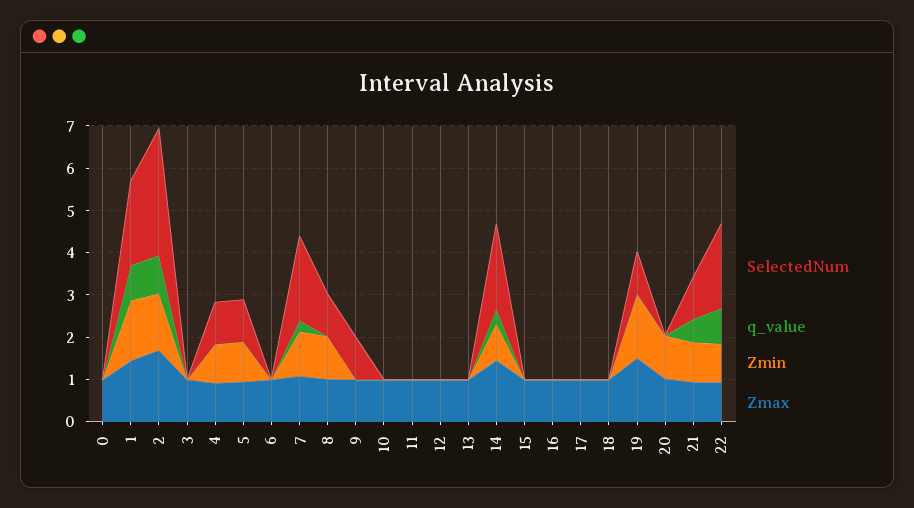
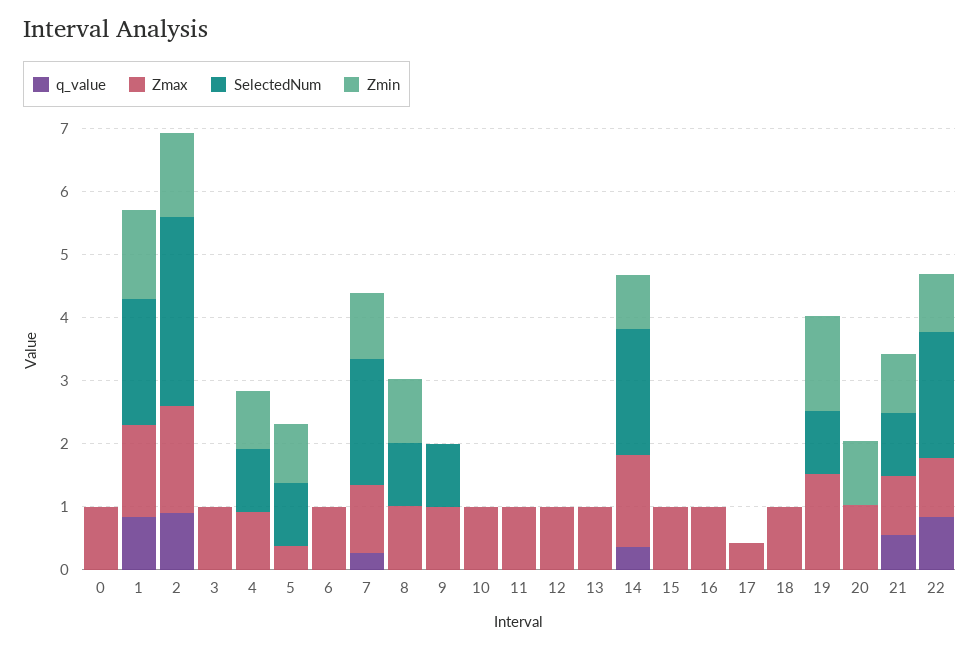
  {
    "SelectedNum": {
      "0": 0,
      "1": 2,
      "2": 3,
      "3": 0,
      "4": 1,
      "5": 1,
      "6": 0,
      "7": 2,
      "8": 1,
      "9": 1,
      "10": 0,
      "11": 0,
      "12": 0,
      "13": 0,
      "14": 2,
      "15": 0,
      "16": 0,
      "17": 0,
      "18": 0,
      "19": 1,
      "20": 0,
      "21": 1,
      "22": 2
    },
    "q_value": {
      "0": 0,
      "1": 0.8,
      "2": 0.8,
      "3": 0,
      "4": 0,
      "5": 0,
      "6": 0,
      "7": 0.2,
      "8": 0,
      "9": 0,
      "10": 0,
      "11": 0,
      "12": 0,
      "13": 0,
      "14": 0.4,
      "15": 0,
      "16": 0,
      "17": 0,
      "18": 0,
      "19": 0,
      "20": 0,
      "21": 0.6,
      "22": 0.8
    },
    "Zmin": {
      "0": 0,
      "1": 1.4,
      "2": 1.4,
      "3": 0,
      "4": 1,
      "5": 1,
      "6": 0,
      "7": 1,
      "8": 1,
      "9": 0,
      "10": 0,
      "11": 0,
      "12": 0,
      "13": 0,
      "14": 0.8,
      "15": 0,
      "16": 0,
      "17": 0,
      "18": 0,
      "19": 1.6,
      "20": 1,
      "21": 1,
      "22": 1
    },
    "Zmax": {
      "0": 1,
      "1": 1.4,
      "2": 1.6,
      "3": 1,
      "4": 1,
-     "5": 1,
+     "5": 0.4,
      "6": 1,
      "7": 1,
      "8": 1,
      "9": 1,
      "10": 1,
      "11": 1,
      "12": 1,
      "13": 1,
      "14": 1.4,
      "15": 1,
      "16": 1,
-     "17": 1,
+     "17": 0.4,
      "18": 1,
      "19": 1.6,
      "20": 1,
      "21": 1,
      "22": 1
    }
  }

